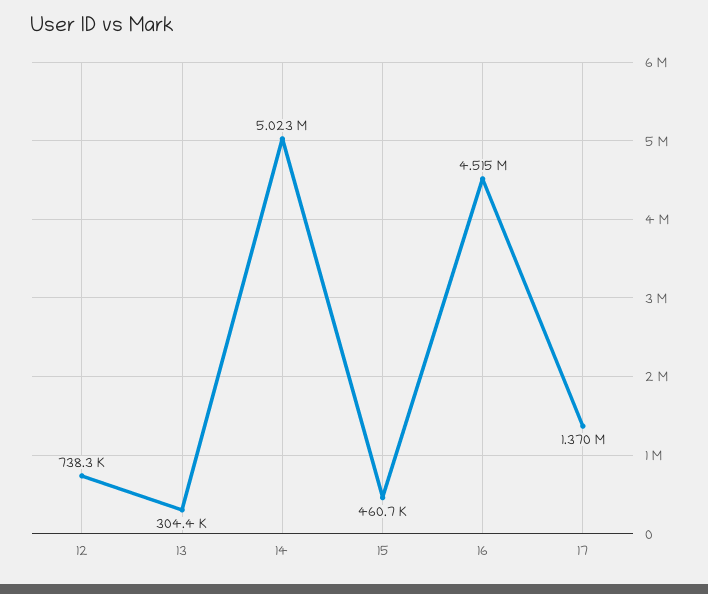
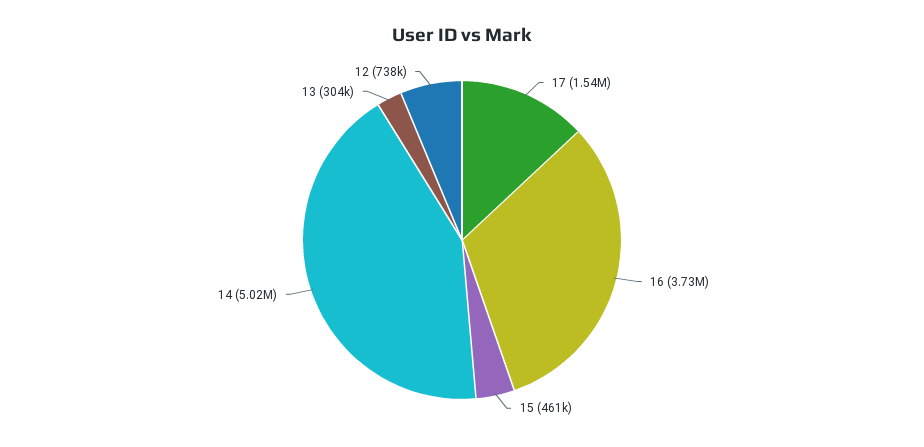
  {
    "12": 738300,
    "13": 304400,
    "14": 5023000,
    "15": 460700,
-   "16": 4515000,
+   "16": 3730000,
-   "17": 1370000
+   "17": 1540000
  }

